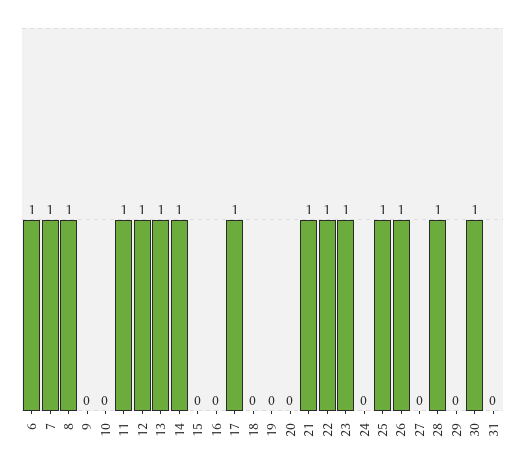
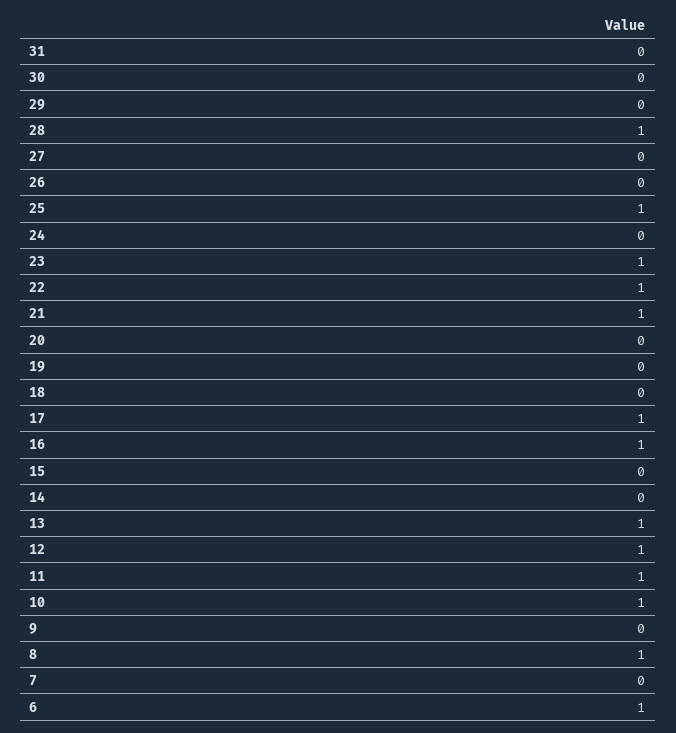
  {
    "6": 1,
-   "7": 1,
+   "7": 0,
    "8": 1,
    "9": 0,
-   "10": 0,
+   "10": 1,
    "11": 1,
    "12": 1,
    "13": 1,
-   "14": 1,
+   "14": 0,
    "15": 0,
-   "16": 0,
+   "16": 1,
    "17": 1,
    "18": 0,
    "19": 0,
    "20": 0,
    "21": 1,
    "22": 1,
    "23": 1,
    "24": 0,
    "25": 1,
-   "26": 1,
+   "26": 0,
    "27": 0,
    "28": 1,
    "29": 0,
-   "30": 1,
+   "30": 0,
    "31": 0
  }

